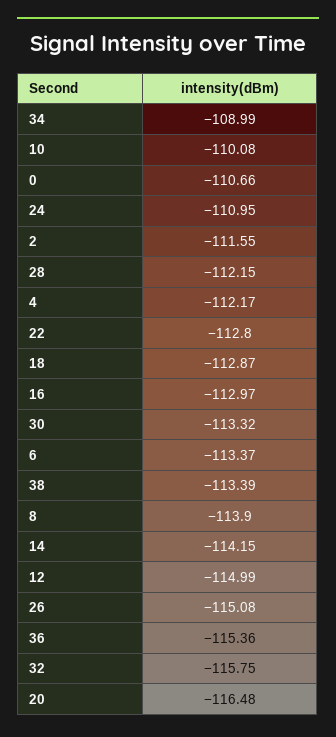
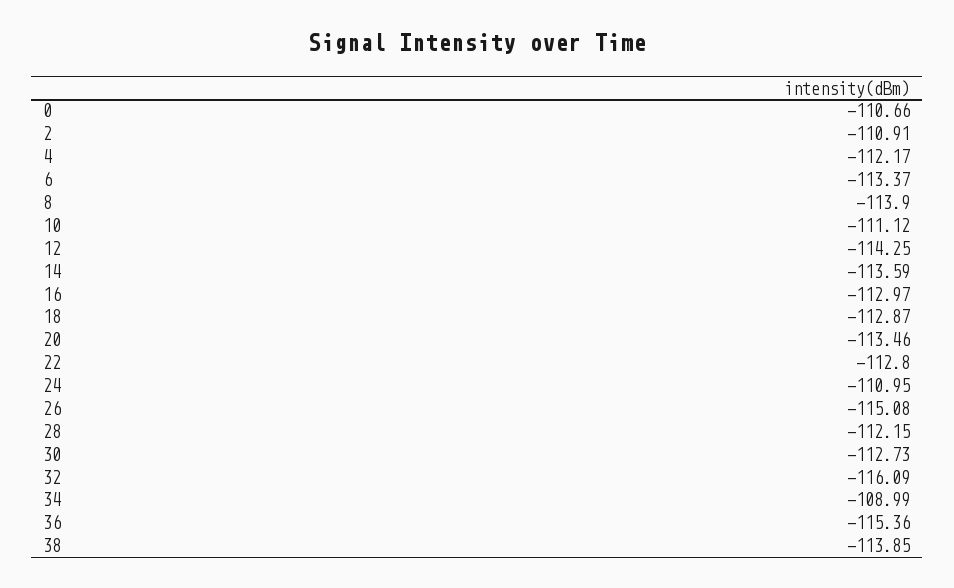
  {
    "34": -108.99,
-   "10": -110.08,
+   "10": -111.12,
    "0": -110.66,
    "24": -110.95,
-   "2": -111.55,
+   "2": -110.91,
    "28": -112.15,
    "4": -112.17,
    "22": -112.8,
    "18": -112.87,
    "16": -112.97,
-   "30": -113.32,
+   "30": -112.73,
    "6": -113.37,
-   "38": -113.39,
+   "38": -113.85,
    "8": -113.9,
-   "14": -114.15,
+   "14": -113.59,
-   "12": -114.99,
+   "12": -114.25,
    "26": -115.08,
    "36": -115.36,
-   "32": -115.75,
+   "32": -116.09,
-   "20": -116.48
+   "20": -113.46
  }

